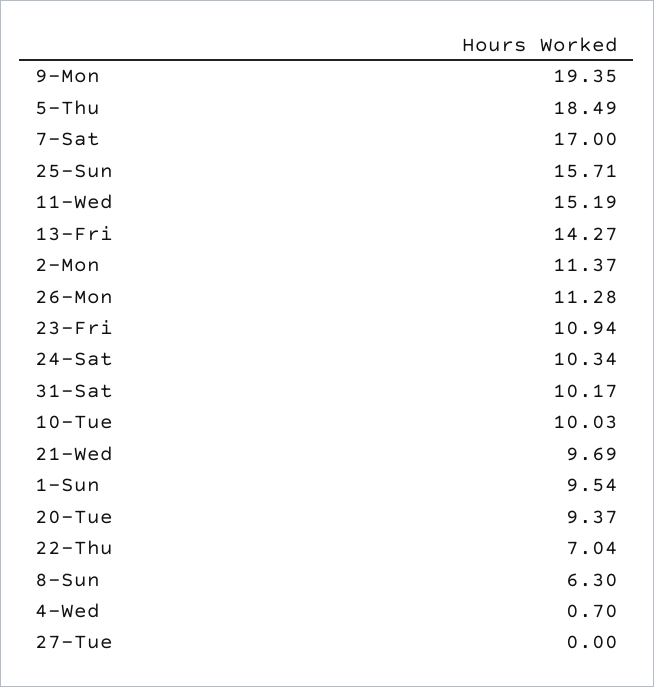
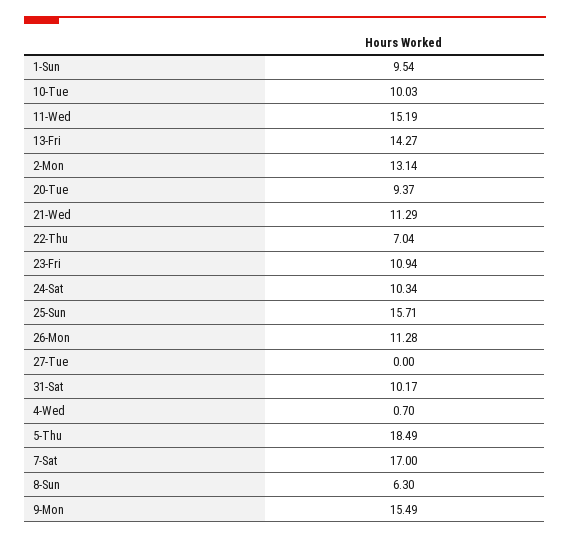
  {
-   "9-Mon": 19.35,
+   "9-Mon": 15.49,
    "5-Thu": 18.49,
    "7-Sat": 17,
    "25-Sun": 15.71,
    "11-Wed": 15.19,
    "13-Fri": 14.27,
-   "2-Mon": 11.37,
+   "2-Mon": 13.14,
    "26-Mon": 11.28,
    "23-Fri": 10.94,
    "24-Sat": 10.34,
    "31-Sat": 10.17,
    "10-Tue": 10.03,
-   "21-Wed": 9.69,
+   "21-Wed": 11.29,
    "1-Sun": 9.54,
    "20-Tue": 9.37,
    "22-Thu": 7.04,
    "8-Sun": 6.3,
    "4-Wed": 0.7,
    "27-Tue": 0
  }

